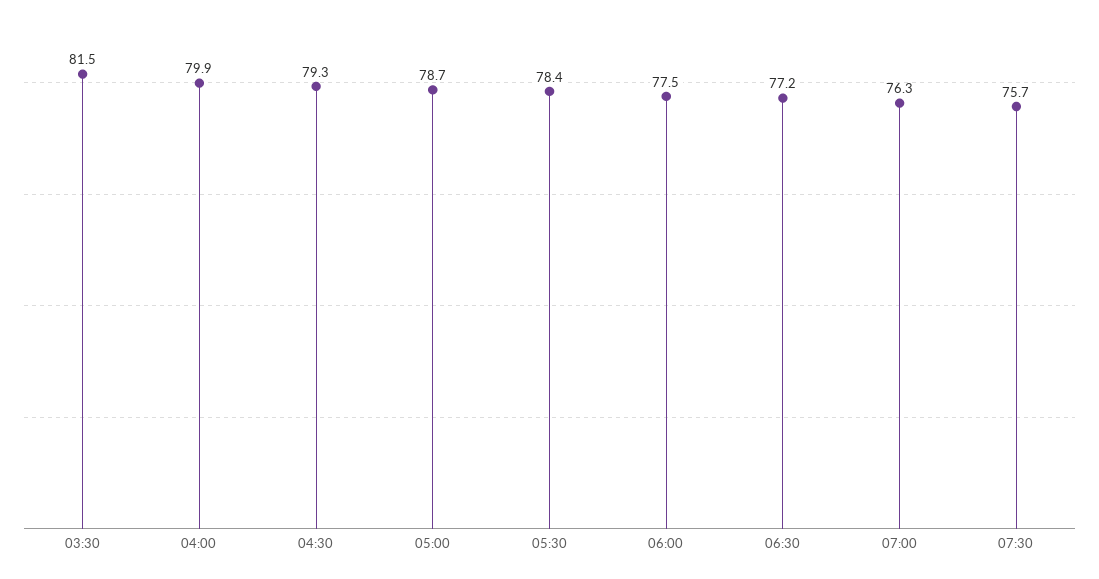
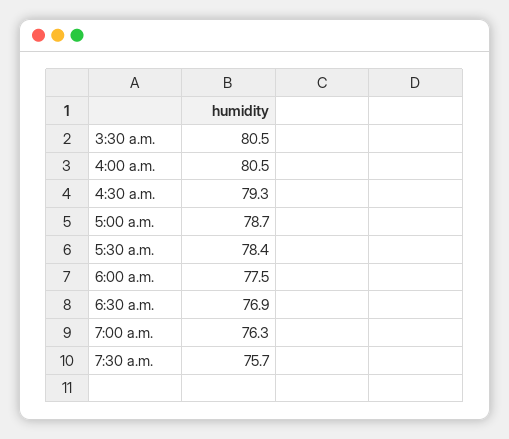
  {
-   "03:30": 81.5,
+   "03:30": 80.5,
-   "04:00": 79.9,
+   "04:00": 80.5,
    "04:30": 79.3,
    "05:00": 78.7,
    "05:30": 78.4,
    "06:00": 77.5,
-   "06:30": 77.2,
+   "06:30": 76.9,
    "07:00": 76.3,
    "07:30": 75.7
  }

